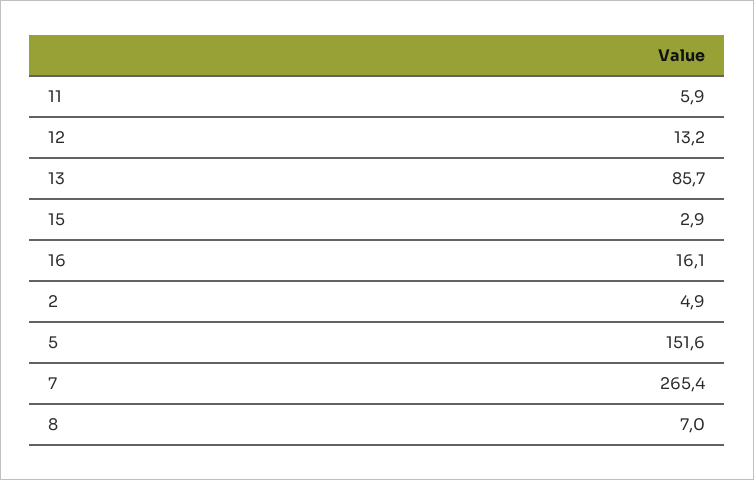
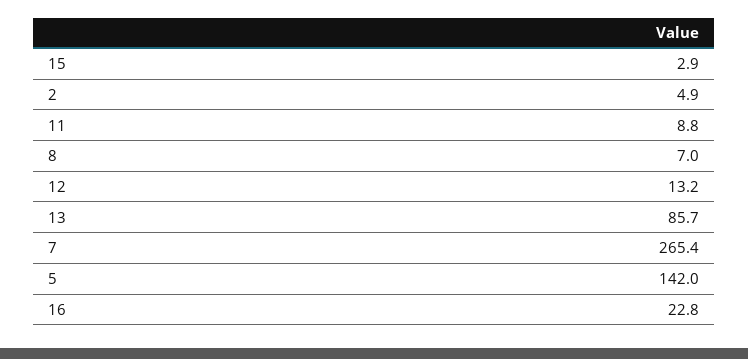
  {
-   "11": 5.9,
+   "11": 8.8,
    "12": 13.2,
    "13": 85.7,
    "15": 2.9,
-   "16": 16.1,
+   "16": 22.8,
    "2": 4.9,
-   "5": 151.6,
+   "5": 142,
    "7": 265.4,
    "8": 7
  }

